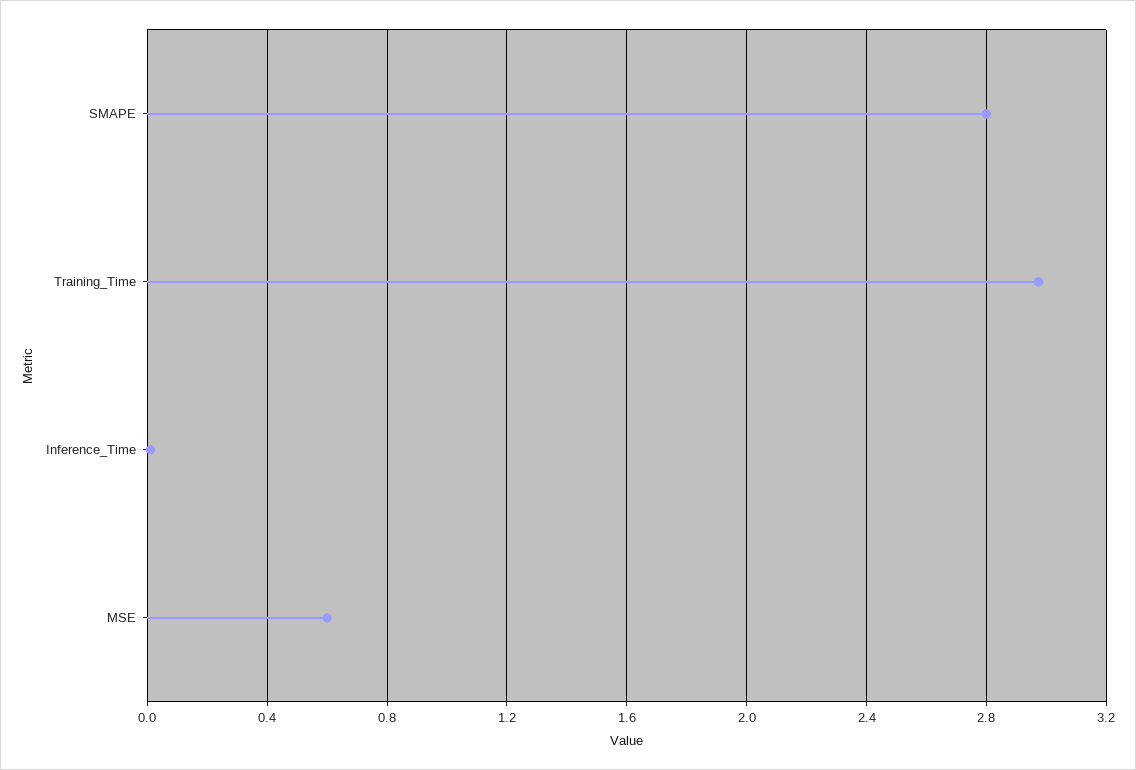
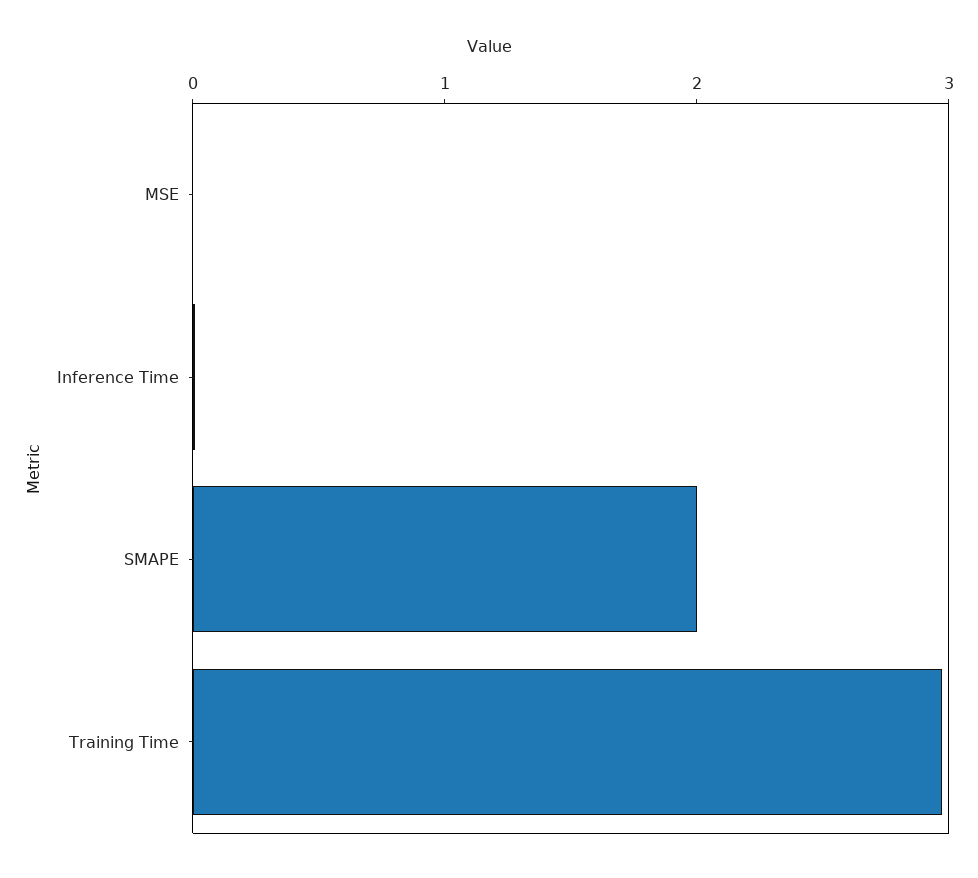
  {
-   "SMAPE": 2.8,
+   "SMAPE": 2,
    "Training_Time": 2.95,
    "Inference_Time": 0,
-   "MSE": 0.6
+   "MSE": 0
  }

